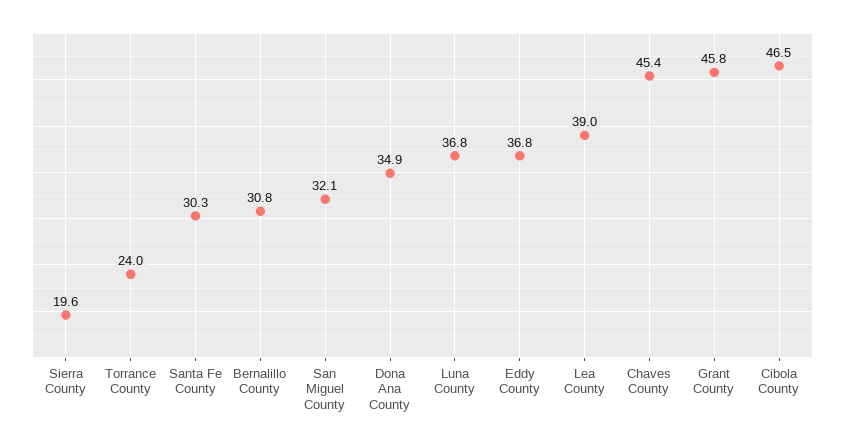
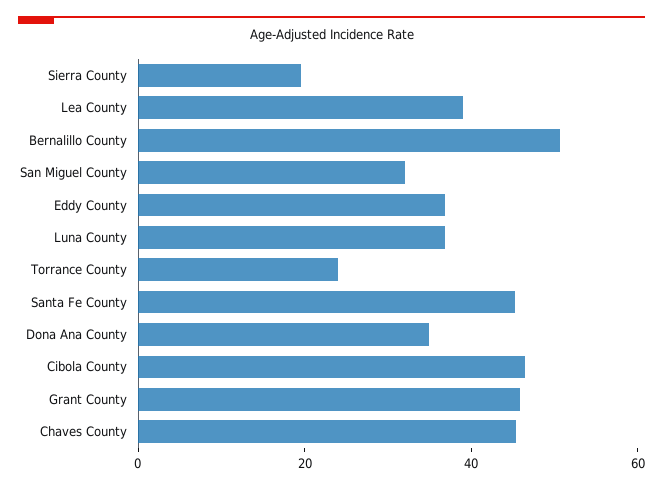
  {
    "Sierra County": 19.6,
    "Torrance County": 24,
-   "Santa Fe County": 30.3,
+   "Santa Fe County": 45,
-   "Bernalillo County": 30.8,
+   "Bernalillo County": 50,
    "San Miguel County": 32.1,
    "Dona Ana County": 34.9,
    "Luna County": 36.8,
    "Eddy County": 36.8,
    "Lea County": 39,
    "Chaves County": 45.4,
    "Grant County": 45.8,
    "Cibola County": 46.5
  }

